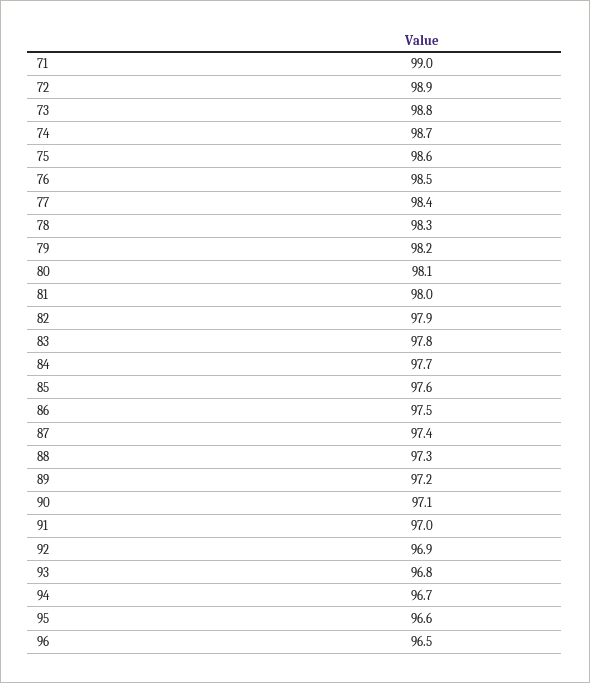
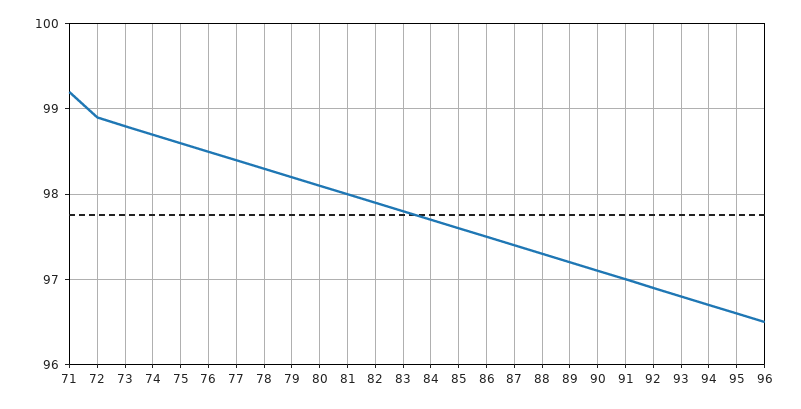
  {
-   "71": 99,
+   "71": 99.2,
    "72": 98.9,
    "73": 98.8,
    "74": 98.7,
    "75": 98.6,
    "76": 98.5,
    "77": 98.4,
    "78": 98.3,
    "79": 98.2,
    "80": 98.1,
    "81": 98,
    "82": 97.9,
    "83": 97.8,
    "84": 97.7,
    "85": 97.6,
    "86": 97.5,
    "87": 97.4,
    "88": 97.3,
    "89": 97.2,
    "90": 97.1,
    "91": 97,
    "92": 96.9,
    "93": 96.8,
    "94": 96.7,
    "95": 96.6,
    "96": 96.5
  }

